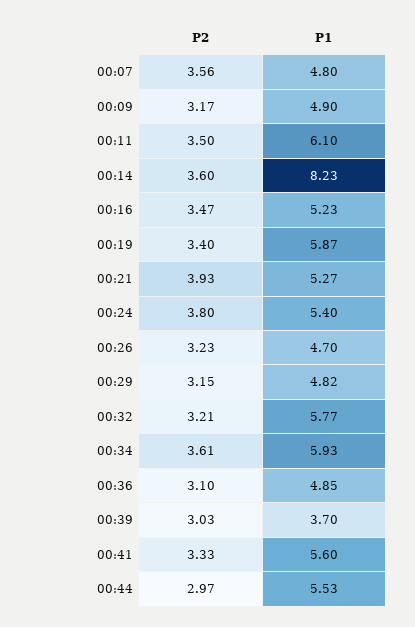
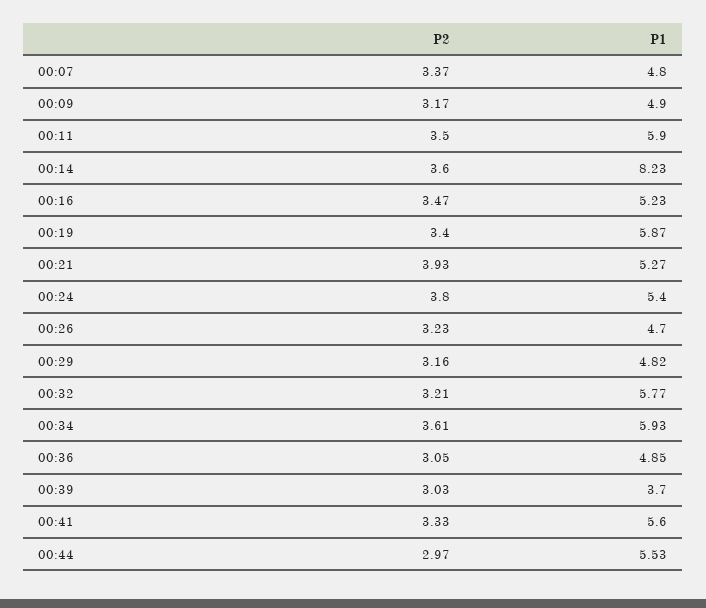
  {
    "P2": {
-     "00:07": 3.56,
+     "00:07": 3.37,
      "00:09": 3.17,
      "00:11": 3.5,
      "00:14": 3.6,
      "00:16": 3.47,
      "00:19": 3.4,
      "00:21": 3.93,
      "00:24": 3.8,
      "00:26": 3.23,
-     "00:29": 3.15,
+     "00:29": 3.16,
      "00:32": 3.21,
      "00:34": 3.61,
-     "00:36": 3.1,
+     "00:36": 3.05,
      "00:39": 3.03,
      "00:41": 3.33,
      "00:44": 2.97
    },
    "P1": {
      "00:07": 4.8,
      "00:09": 4.9,
-     "00:11": 6.1,
+     "00:11": 5.9,
      "00:14": 8.23,
      "00:16": 5.23,
      "00:19": 5.87,
      "00:21": 5.27,
      "00:24": 5.4,
      "00:26": 4.7,
      "00:29": 4.82,
      "00:32": 5.77,
      "00:34": 5.93,
      "00:36": 4.85,
      "00:39": 3.7,
      "00:41": 5.6,
      "00:44": 5.53
    }
  }

